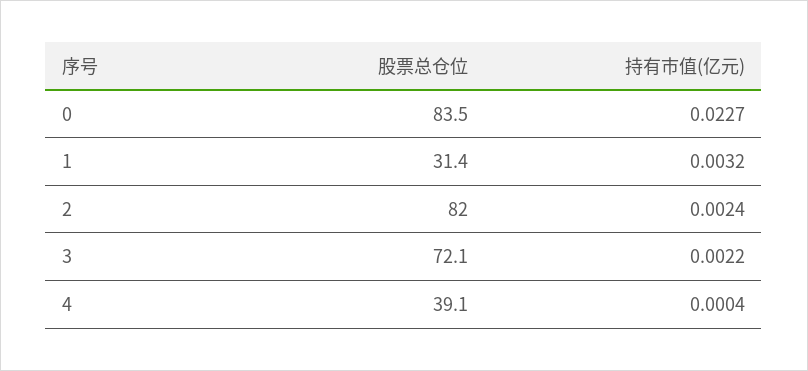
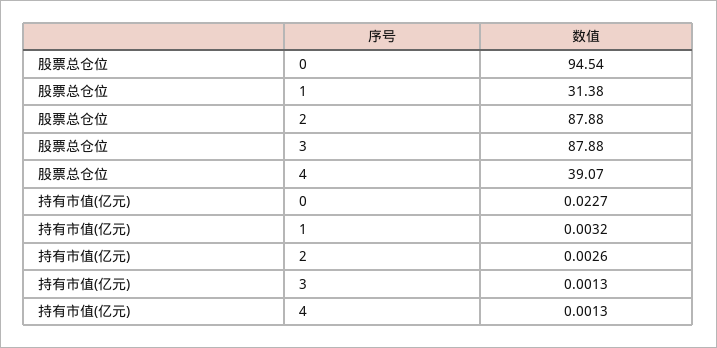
  {
    "股票总仓位": {
-     "0": 83.5,
+     "0": 94.54,
      "1": 31.38,
-     "2": 82,
+     "2": 87.88,
-     "3": 72.1,
+     "3": 87.88,
      "4": 39.07
    },
    "持有市值(亿元)": {
      "0": 0.0227,
      "1": 0.0032,
-     "2": 0.0024,
+     "2": 0.0026,
-     "3": 0.0022,
+     "3": 0.0013,
-     "4": 0.0004
+     "4": 0.0013
    }
  }

